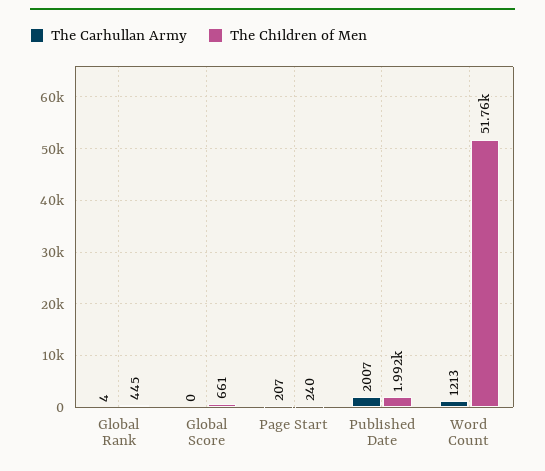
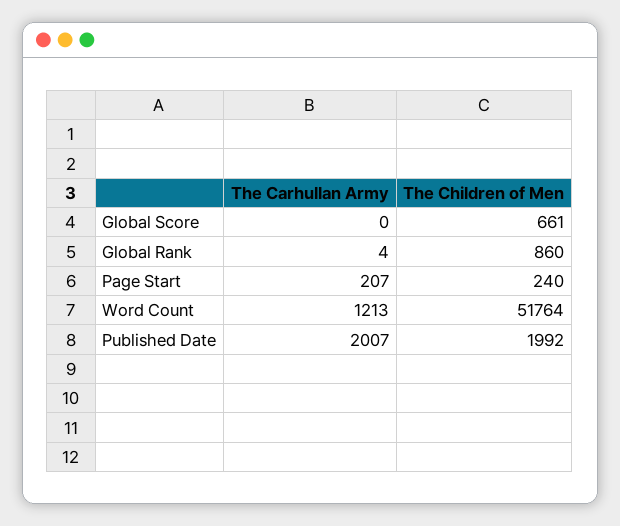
  {
    "The Carhullan Army": {
      "Global Rank": 4,
      "Global Score": 0,
      "Page Start": 207,
      "Published Date": 2007,
      "Word Count": 1213
    },
    "The Children of Men": {
-     "Global Rank": 445,
+     "Global Rank": 860,
      "Global Score": 661,
      "Page Start": 240,
      "Published Date": 1992,
      "Word Count": 51764
    }
  }

